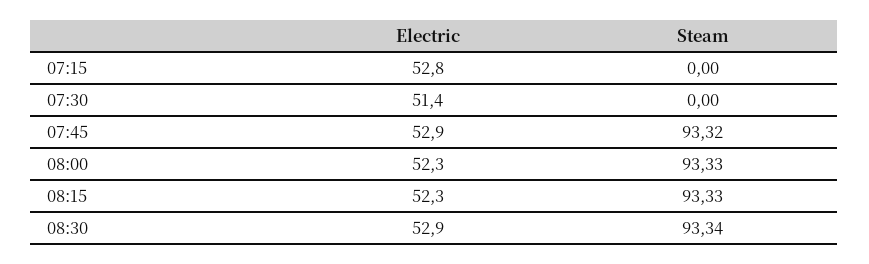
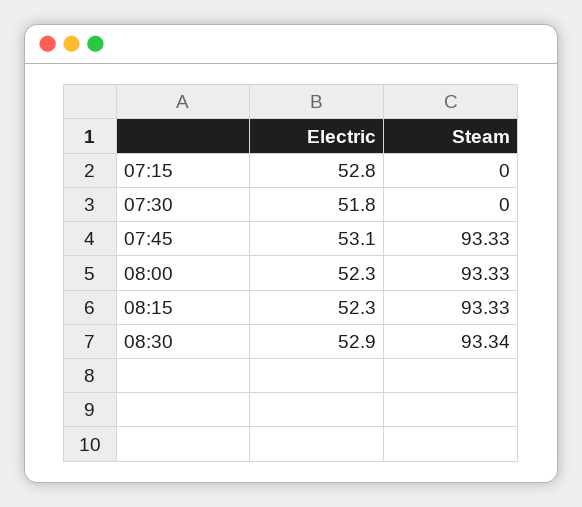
  {
    "Electric": {
      "07:15": 52.8,
-     "07:30": 51.4,
+     "07:30": 51.8,
-     "07:45": 52.9,
+     "07:45": 53.1,
      "08:00": 52.3,
      "08:15": 52.3,
      "08:30": 52.9
    },
    "Steam": {
      "07:15": 0,
      "07:30": 0,
-     "07:45": 93.32,
+     "07:45": 93.33,
      "08:00": 93.33,
      "08:15": 93.33,
      "08:30": 93.34
    }
  }

